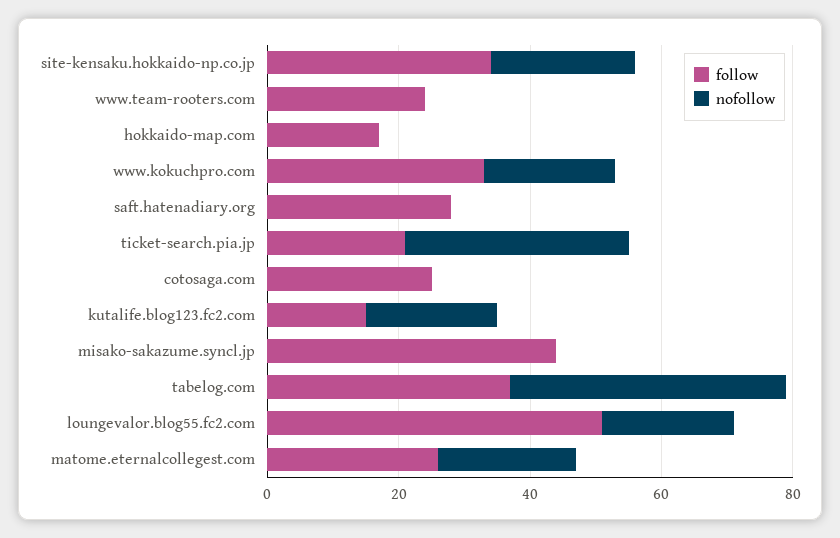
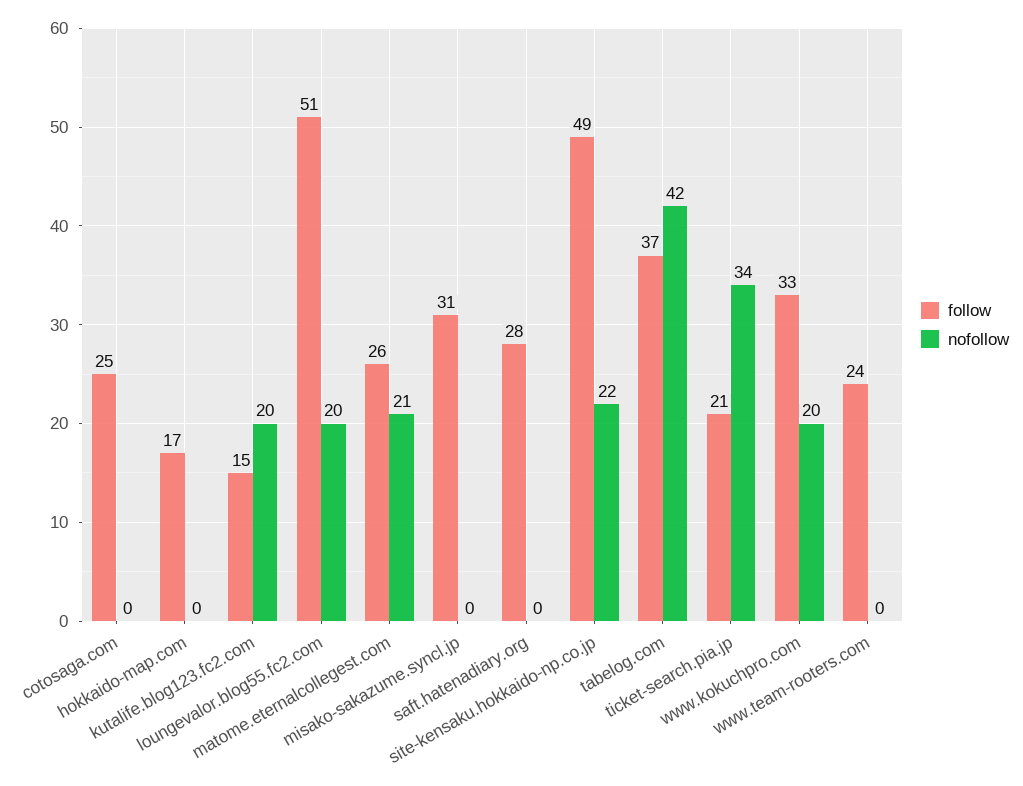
  {
    "follow": {
-     "site-kensaku.hokkaido-np.co.jp": 35,
+     "site-kensaku.hokkaido-np.co.jp": 49,
      "www.team-rooters.com": 24,
      "hokkaido-map.com": 17,
      "www.kokuchpro.com": 33,
      "saft.hatenadiary.org": 28,
      "ticket-search.pia.jp": 21,
      "cotosaga.com": 25,
      "kutalife.blog123.fc2.com": 15,
-     "misako-sakazume.syncl.jp": 45,
+     "misako-sakazume.syncl.jp": 31,
      "tabelog.com": 37,
      "loungevalor.blog55.fc2.com": 51,
      "matome.eternalcollegest.com": 26
    },
    "nofollow": {
      "site-kensaku.hokkaido-np.co.jp": 22,
      "www.team-rooters.com": 0,
      "hokkaido-map.com": 0,
      "www.kokuchpro.com": 20,
      "saft.hatenadiary.org": 0,
      "ticket-search.pia.jp": 34,
      "cotosaga.com": 0,
      "kutalife.blog123.fc2.com": 20,
      "misako-sakazume.syncl.jp": 0,
      "tabelog.com": 42,
      "loungevalor.blog55.fc2.com": 20,
      "matome.eternalcollegest.com": 21
    }
  }

